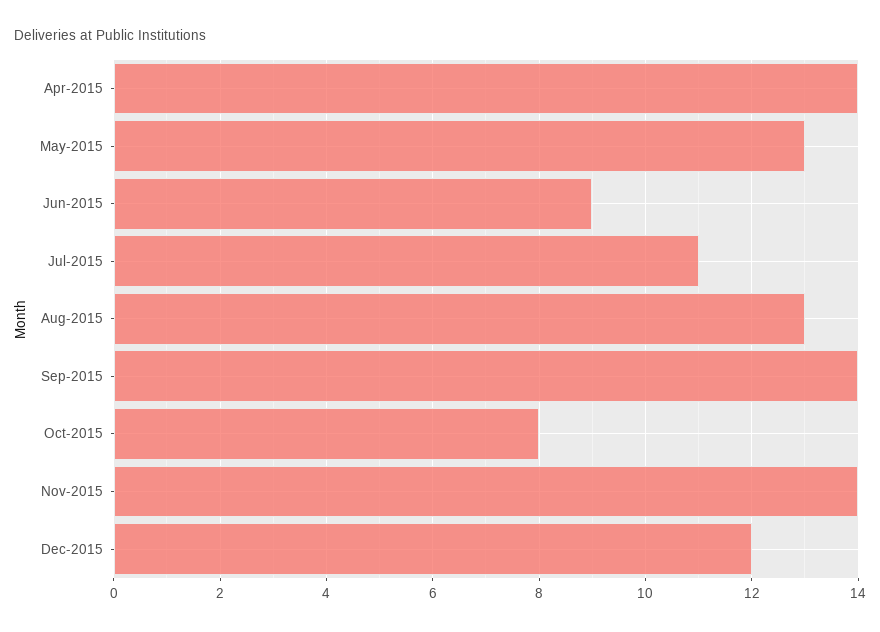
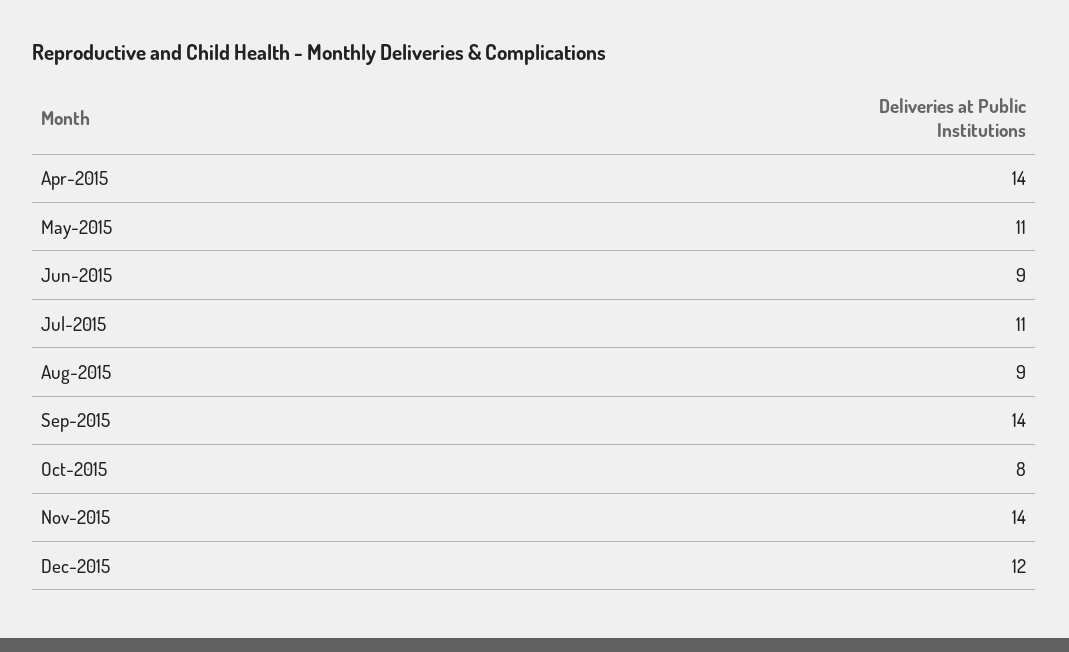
  {
    "Apr-2015": 14,
-   "May-2015": 13,
+   "May-2015": 11,
    "Jun-2015": 9,
    "Jul-2015": 11,
-   "Aug-2015": 13,
+   "Aug-2015": 9,
    "Sep-2015": 14,
    "Oct-2015": 8,
    "Nov-2015": 14,
    "Dec-2015": 12
  }

